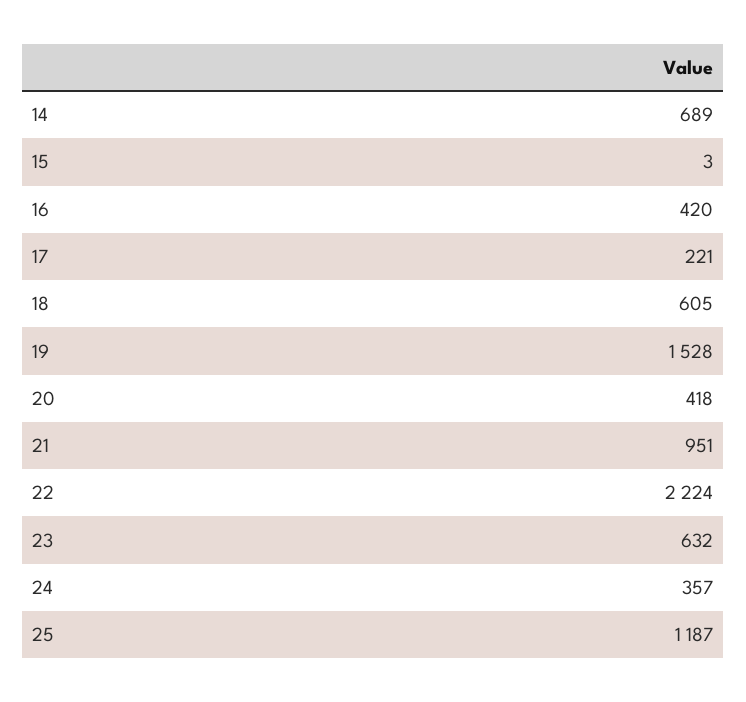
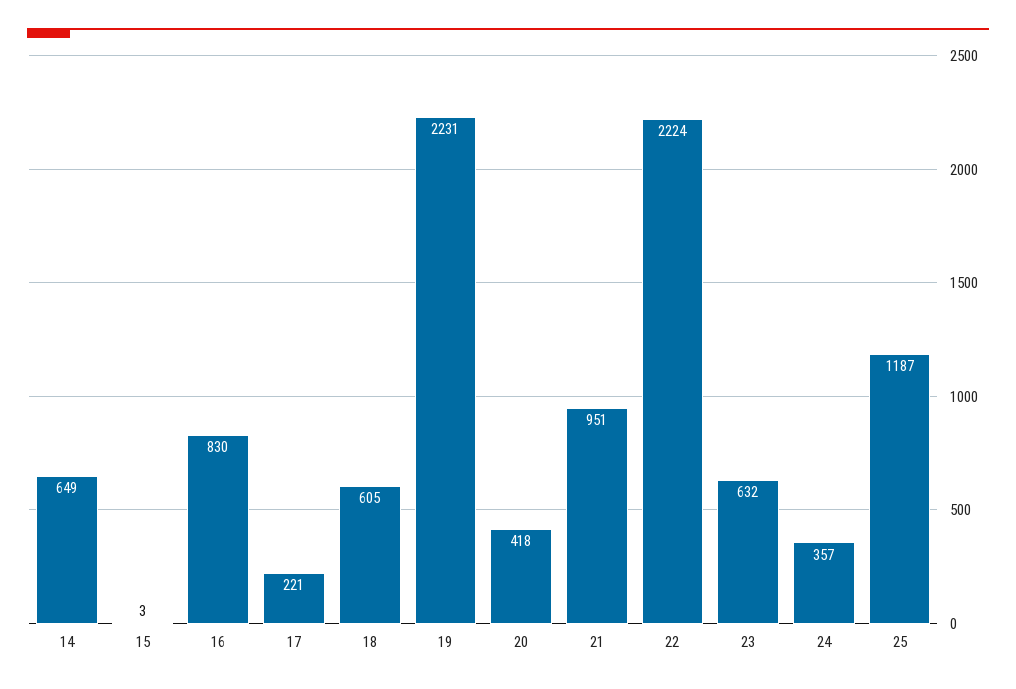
  {
-   "14": 689,
+   "14": 649,
    "15": 3,
-   "16": 420,
+   "16": 830,
    "17": 221,
    "18": 605,
-   "19": 1528,
+   "19": 2231,
    "20": 418,
    "21": 951,
    "22": 2224,
    "23": 632,
    "24": 357,
    "25": 1187
  }

